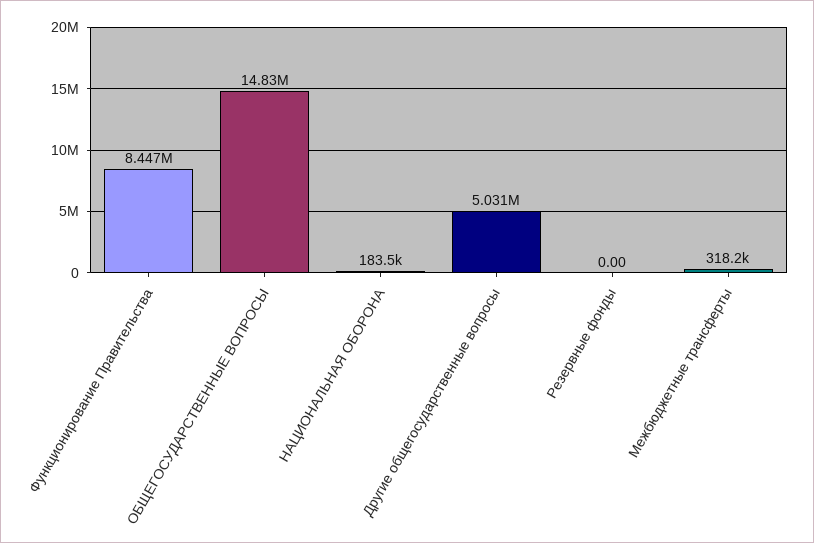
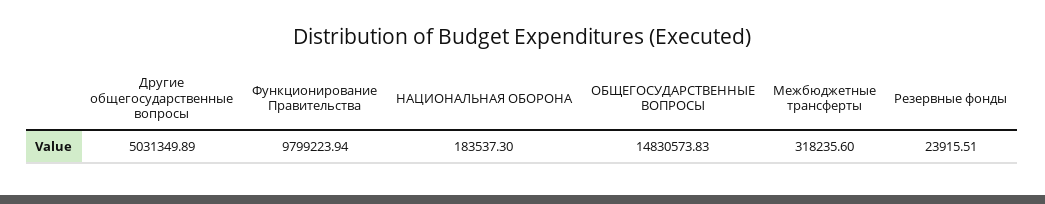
  {
-   "Функционирование Правительства": 8447000,
+   "Функционирование Правительства": 9799223.94,
    "ОБЩЕГОСУДАРСТВЕННЫЕ ВОПРОСЫ": 14830573.83,
    "НАЦИОНАЛЬНАЯ ОБОРОНА": 183537.3,
    "Другие общегосударственные вопросы": 5031349.89,
-   "Резервные фонды": 0,
+   "Резервные фонды": 23915.51,
    "Межбюджетные трансферты": 318235.6
  }

